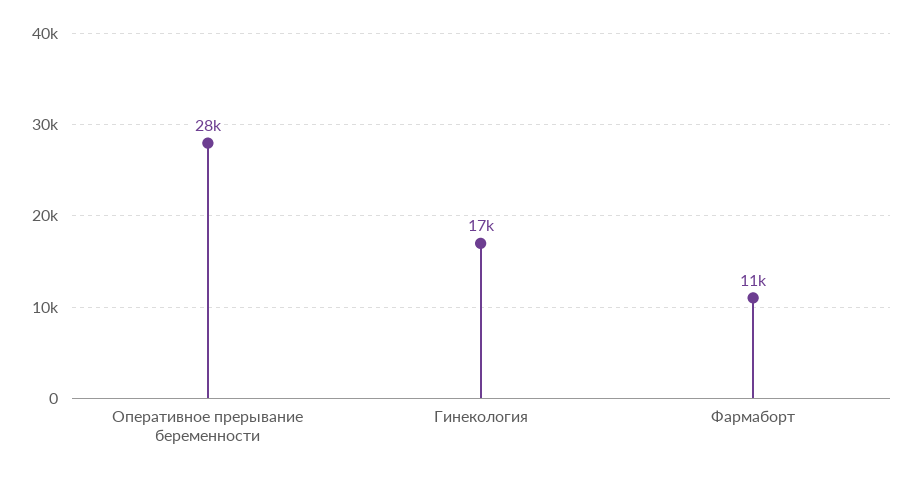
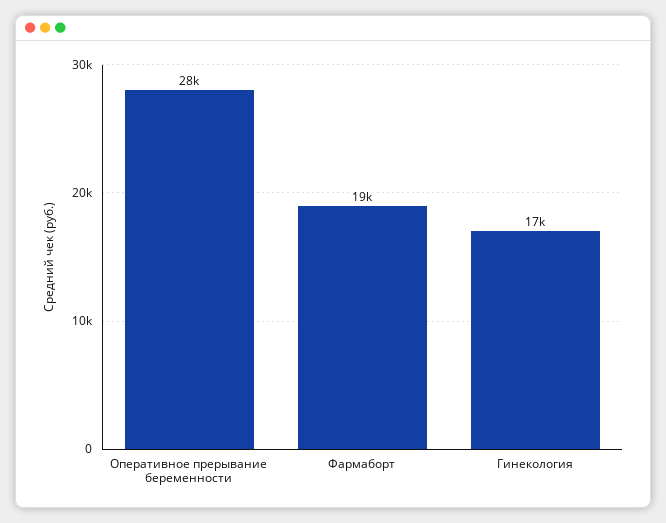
  {
    "Оперативное прерывание беременности": 28000,
    "Гинекология": 17000,
-   "Фармаборт": 11000
+   "Фармаборт": 19000
  }

